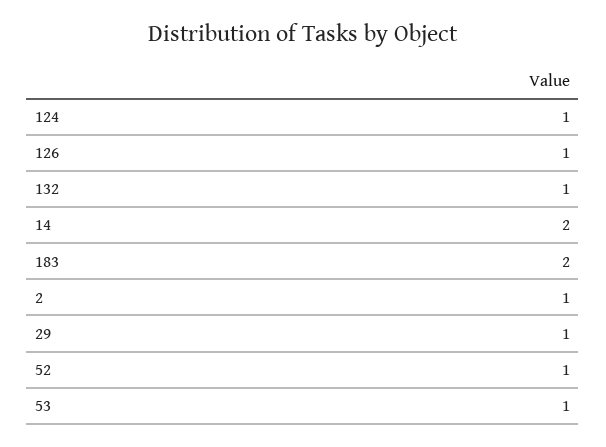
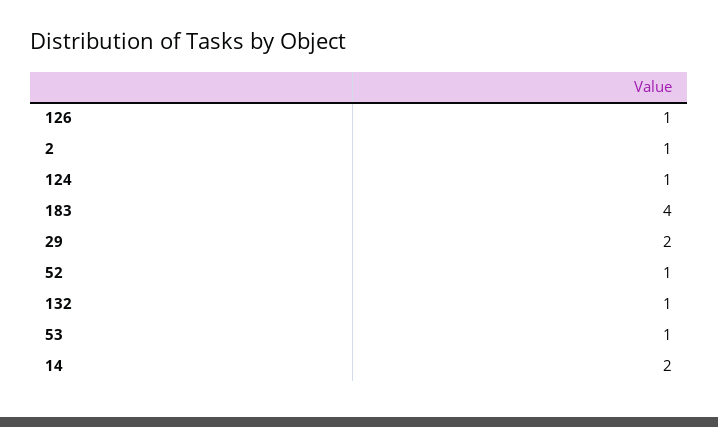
  {
    "124": 1,
    "126": 1,
    "132": 1,
    "14": 2,
-   "183": 2,
+   "183": 4,
    "2": 1,
-   "29": 1,
+   "29": 2,
    "52": 1,
    "53": 1
  }

